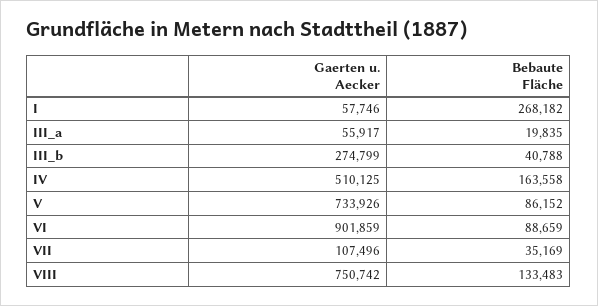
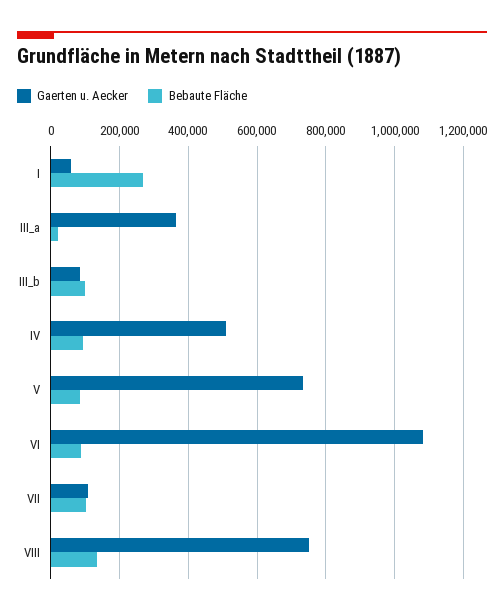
  {
    "Gaerten u. Aecker": {
      "I": 57746,
-     "III_a": 55917,
+     "III_a": 360000,
-     "III_b": 274799,
+     "III_b": 80000,
      "IV": 510125,
      "V": 733926,
-     "VI": 901859,
+     "VI": 1080000,
      "VII": 107496,
      "VIII": 750742
    },
    "Bebaute Fläche": {
      "I": 268182,
      "III_a": 19835,
-     "III_b": 40788,
+     "III_b": 100000,
-     "IV": 163558,
+     "IV": 100000,
      "V": 86152,
      "VI": 88659,
-     "VII": 35169,
+     "VII": 100000,
      "VIII": 133483
    }
  }

